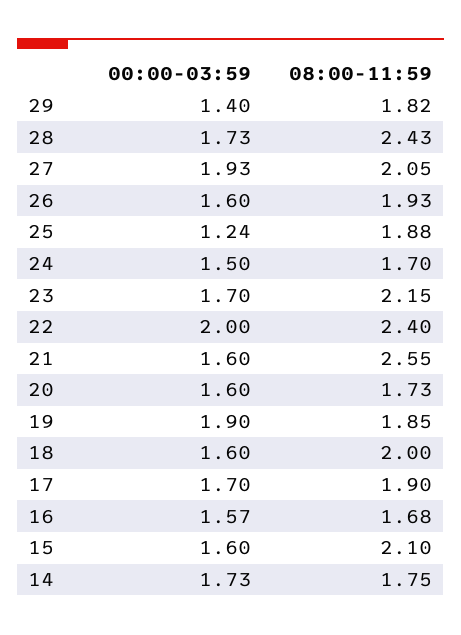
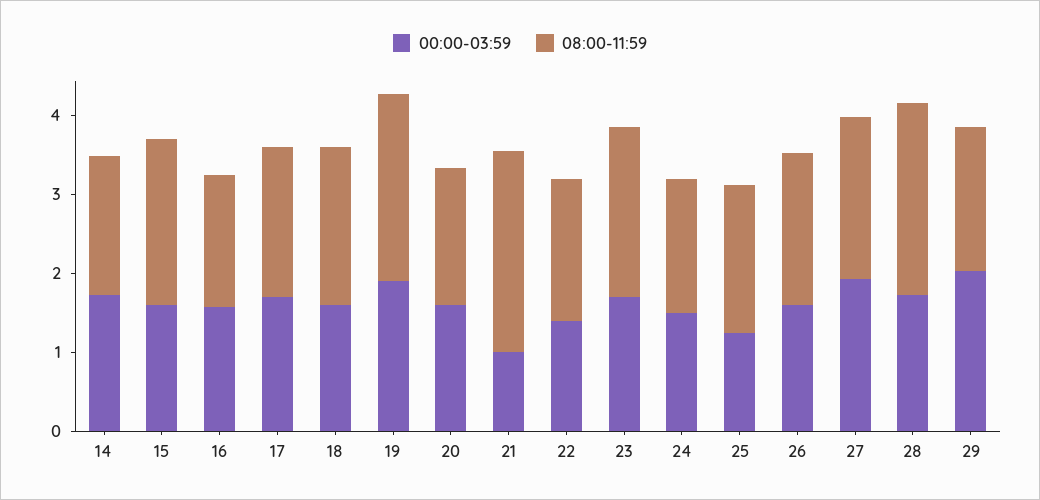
  {
    "00:00-03:59": {
-     "29": 1.4,
+     "29": 2,
      "28": 1.73,
      "27": 1.93,
      "26": 1.6,
      "25": 1.24,
      "24": 1.5,
      "23": 1.7,
-     "22": 2,
+     "22": 1.4,
-     "21": 1.6,
+     "21": 1,
      "20": 1.6,
      "19": 1.9,
      "18": 1.6,
      "17": 1.7,
      "16": 1.57,
      "15": 1.6,
      "14": 1.73
    },
    "08:00-11:59": {
      "29": 1.82,
      "28": 2.43,
      "27": 2.05,
      "26": 1.93,
      "25": 1.88,
      "24": 1.7,
      "23": 2.15,
-     "22": 2.4,
+     "22": 1.8,
      "21": 2.55,
      "20": 1.73,
-     "19": 1.85,
+     "19": 2.4,
      "18": 2,
      "17": 1.9,
      "16": 1.68,
      "15": 2.1,
      "14": 1.75
    }
  }

